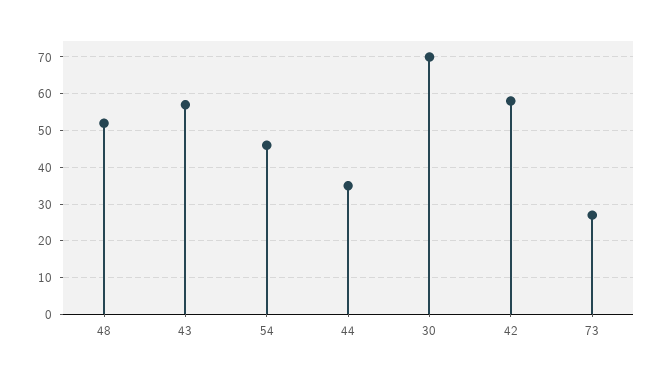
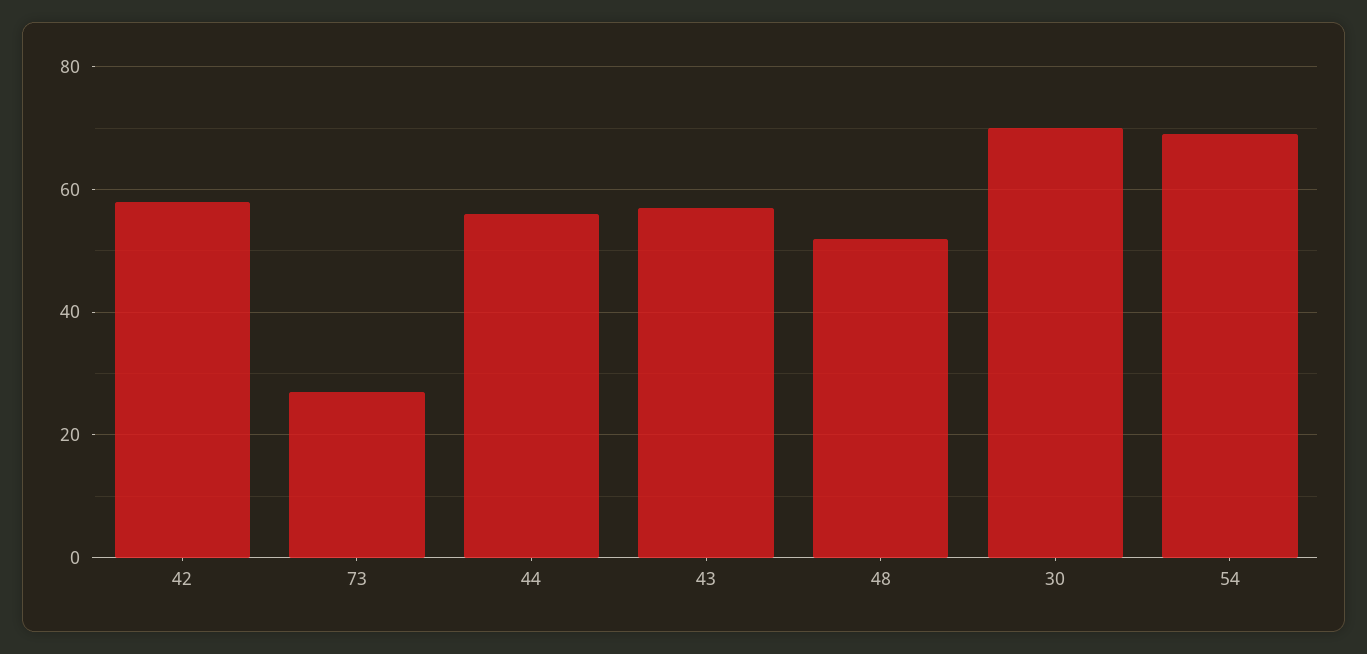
  {
    "48": 50,
    "43": 55,
-   "54": 45,
+   "54": 70,
-   "44": 35,
+   "44": 55,
    "30": 70,
    "42": 60,
    "73": 25
  }

